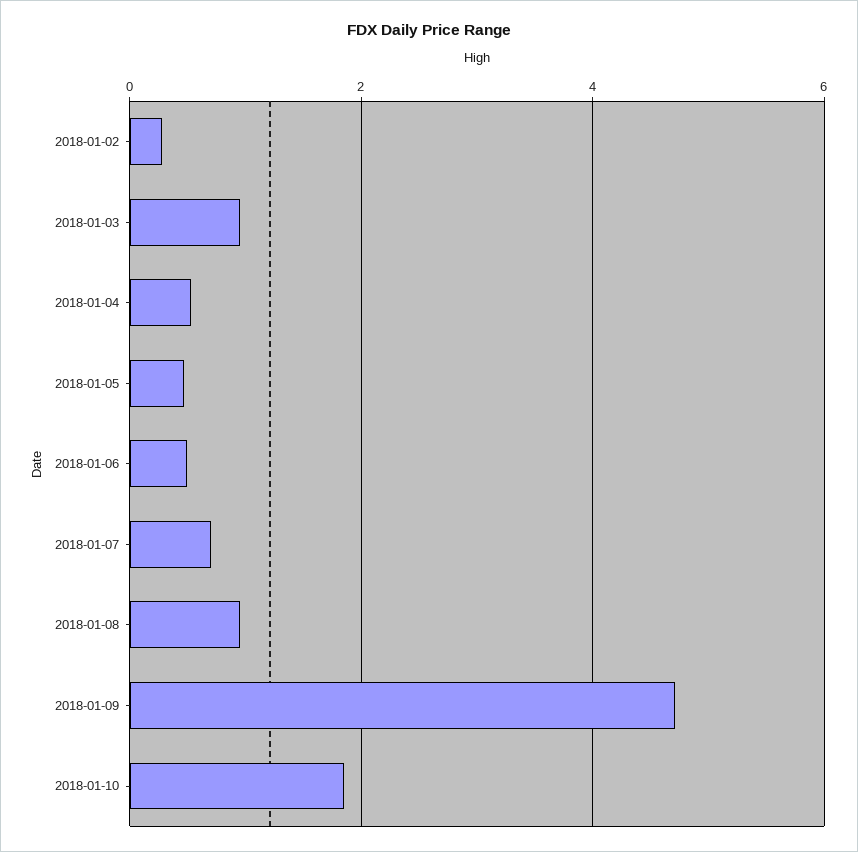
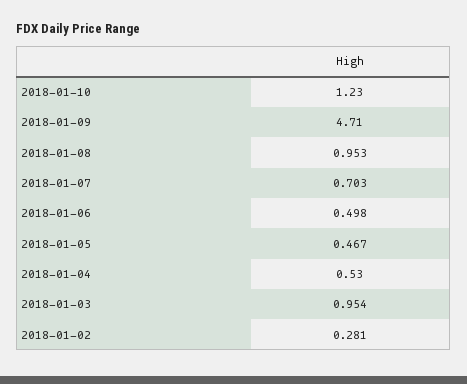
  {
    "2018-01-02": 0.281,
    "2018-01-03": 0.954,
    "2018-01-04": 0.53,
    "2018-01-05": 0.467,
    "2018-01-06": 0.498,
    "2018-01-07": 0.703,
    "2018-01-08": 0.953,
    "2018-01-09": 4.71,
-   "2018-01-10": 1.8
+   "2018-01-10": 1.23
  }

